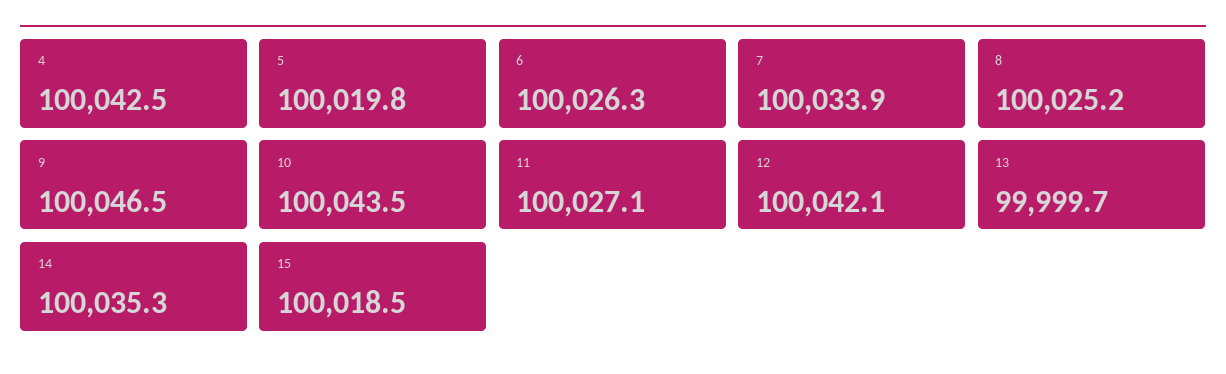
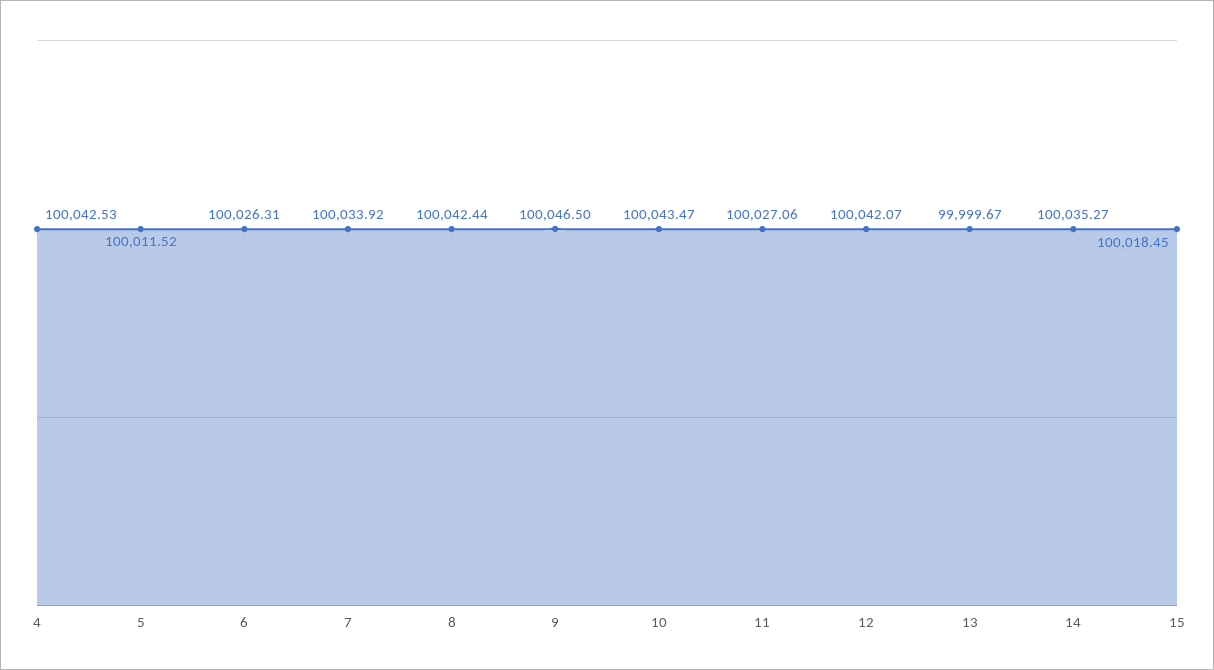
  {
    "4": 100042.53,
-   "5": 100019.8,
+   "5": 100011.52,
    "6": 100026.31,
    "7": 100033.92,
-   "8": 100025.2,
+   "8": 100042.44,
    "9": 100046.5,
    "10": 100043.47,
    "11": 100027.06,
    "12": 100042.07,
    "13": 99999.67,
    "14": 100035.27,
    "15": 100018.45
  }

